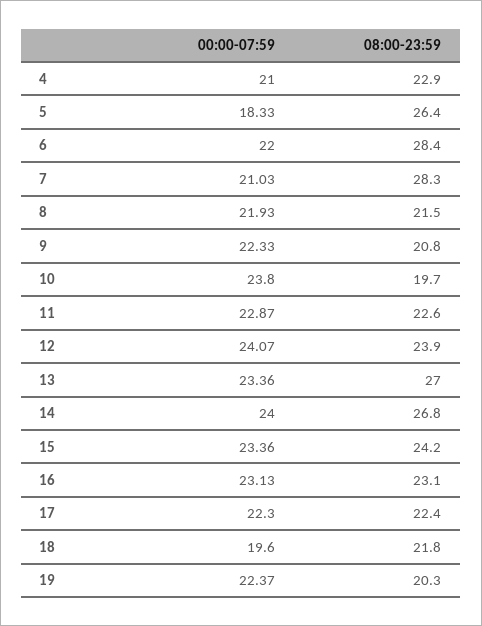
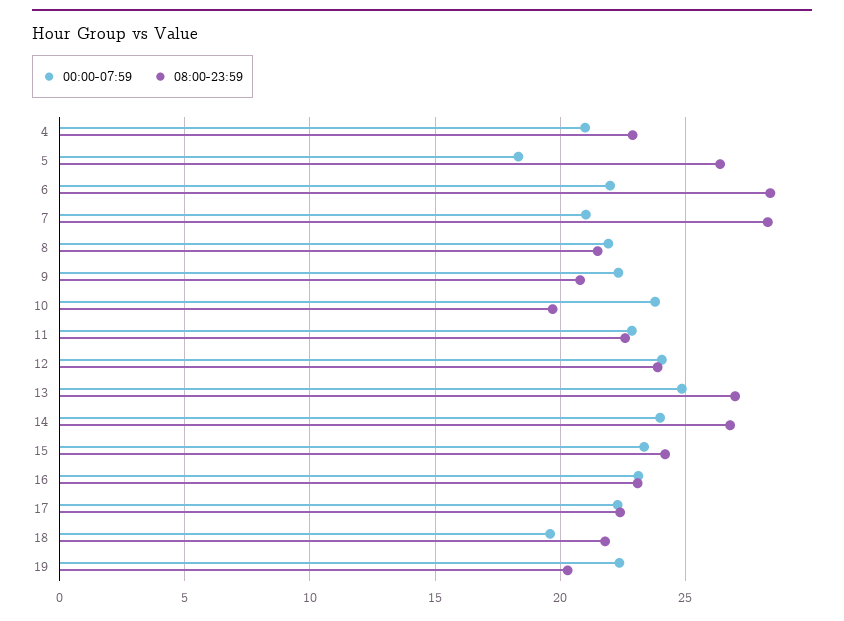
  {
    "00:00-07:59": {
      "4": 21,
      "5": 18.33,
      "6": 22,
      "7": 21.03,
      "8": 21.93,
      "9": 22.33,
      "10": 23.8,
      "11": 22.87,
      "12": 24.07,
-     "13": 23.36,
+     "13": 25,
      "14": 24,
      "15": 23.36,
      "16": 23.13,
      "17": 22.3,
      "18": 19.6,
      "19": 22.37
    },
    "08:00-23:59": {
      "4": 22.9,
      "5": 26.4,
      "6": 28.4,
      "7": 28.3,
      "8": 21.5,
      "9": 20.8,
      "10": 19.7,
      "11": 22.6,
      "12": 23.9,
      "13": 27,
      "14": 26.8,
      "15": 24.2,
      "16": 23.1,
      "17": 22.4,
      "18": 21.8,
      "19": 20.3
    }
  }

